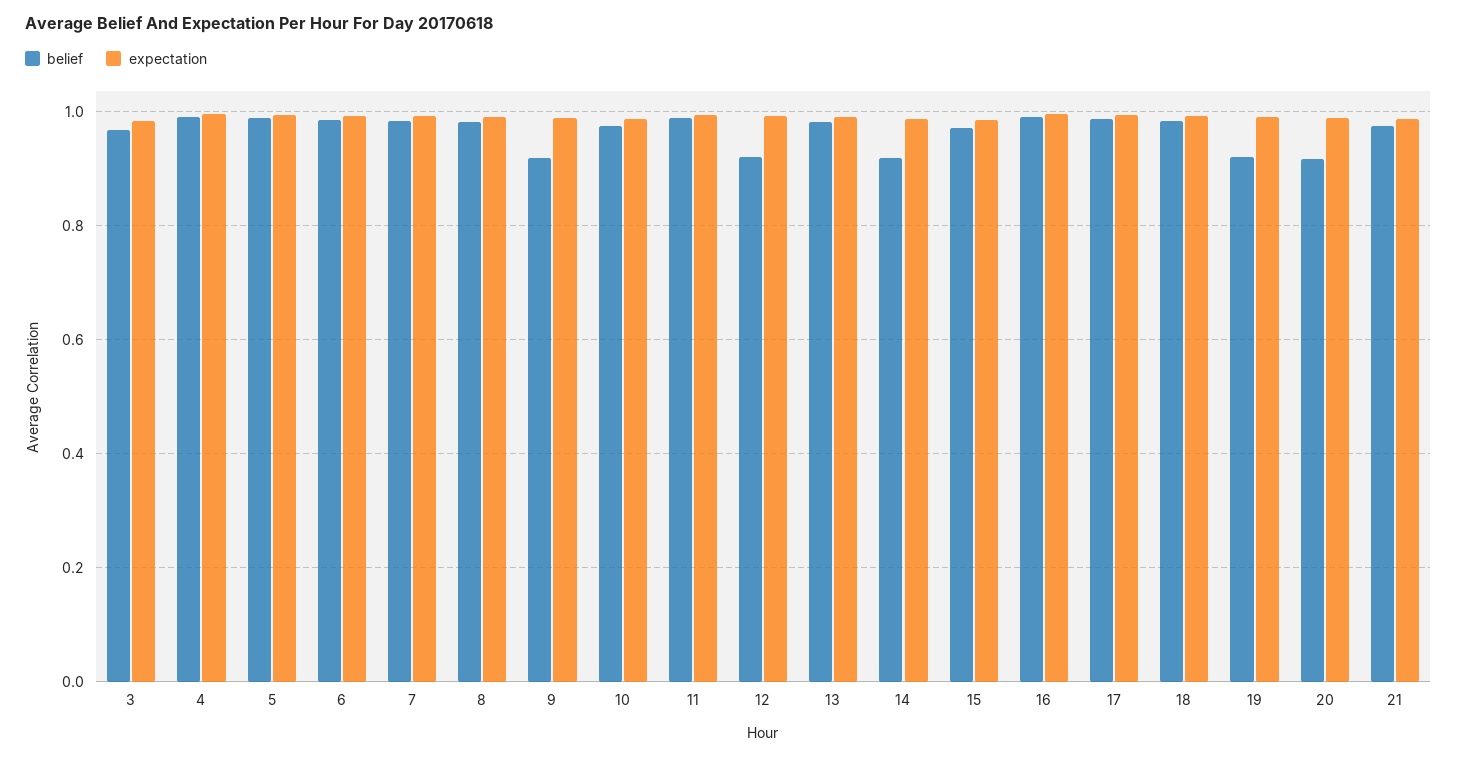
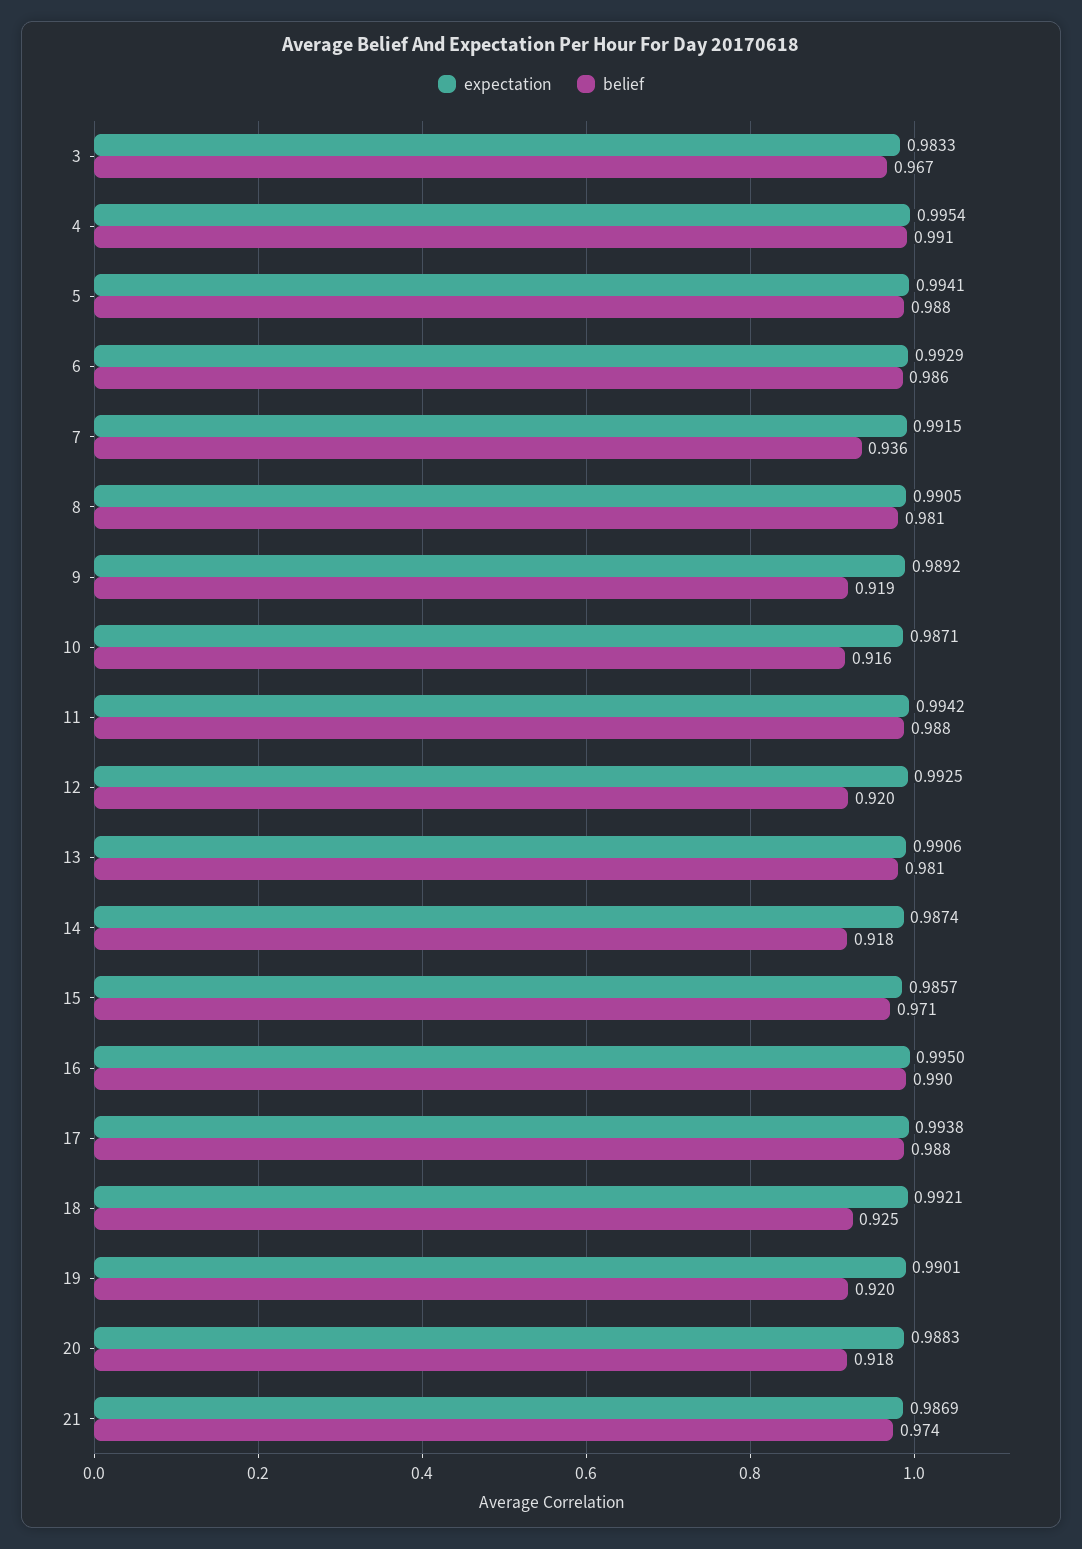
  {
    "belief": {
      "3": 0.967,
      "4": 0.991,
      "5": 0.988,
      "6": 0.986,
-     "7": 0.98,
+     "7": 0.936,
      "8": 0.981,
      "9": 0.919,
-     "10": 0.98,
+     "10": 0.916,
      "11": 0.988,
      "12": 0.92,
      "13": 0.981,
      "14": 0.918,
      "15": 0.971,
      "16": 0.99,
      "17": 0.988,
-     "18": 0.98,
+     "18": 0.925,
      "19": 0.92,
      "20": 0.918,
      "21": 0.974
    },
    "expectation": {
      "3": 0.9833,
      "4": 0.9954,
      "5": 0.9941,
      "6": 0.9929,
      "7": 0.9915,
      "8": 0.9905,
      "9": 0.9892,
      "10": 0.9871,
      "11": 0.9942,
      "12": 0.9925,
      "13": 0.9906,
      "14": 0.9874,
      "15": 0.9857,
      "16": 0.995,
      "17": 0.9938,
      "18": 0.9921,
      "19": 0.9901,
      "20": 0.9883,
      "21": 0.9869
    }
  }

